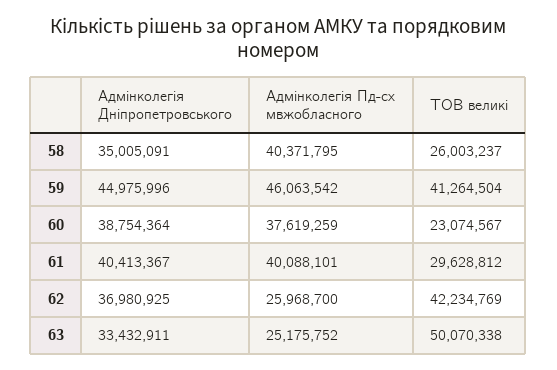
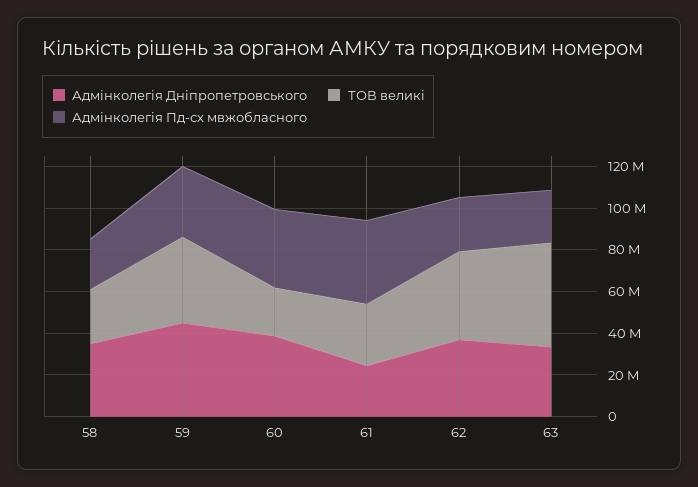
  {
    "Адмінколегія Дніпропетровського": {
      "58": 35005091,
      "59": 44975996,
      "60": 38754364,
-     "61": 40413367,
+     "61": 25000000,
      "62": 36980925,
      "63": 33432911
    },
    "Адмінколегія Пд-сх мвжобласного": {
-     "58": 40371795,
+     "58": 25000000,
-     "59": 46063542,
+     "59": 35000000,
      "60": 37619259,
      "61": 40088101,
      "62": 25968700,
      "63": 25175752
    },
    "ТОВ великі": {
      "58": 26003237,
      "59": 41264504,
      "60": 23074567,
      "61": 29628812,
      "62": 42234769,
      "63": 50070338
    }
  }

